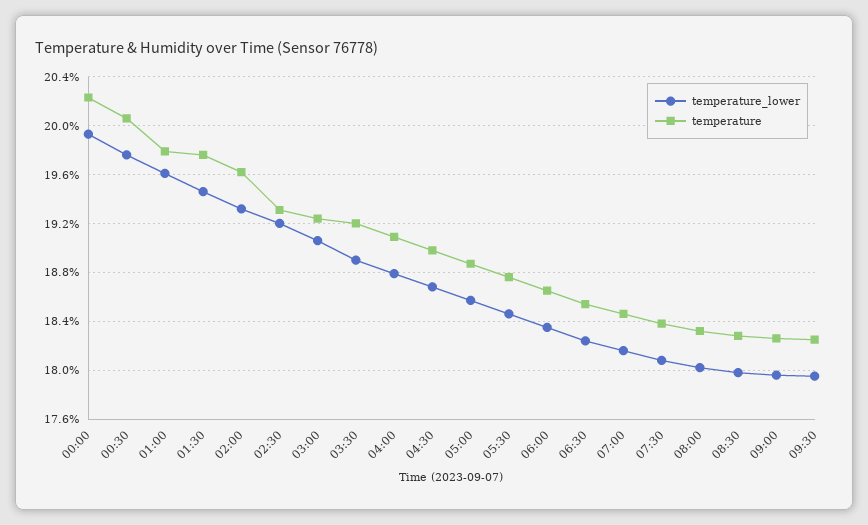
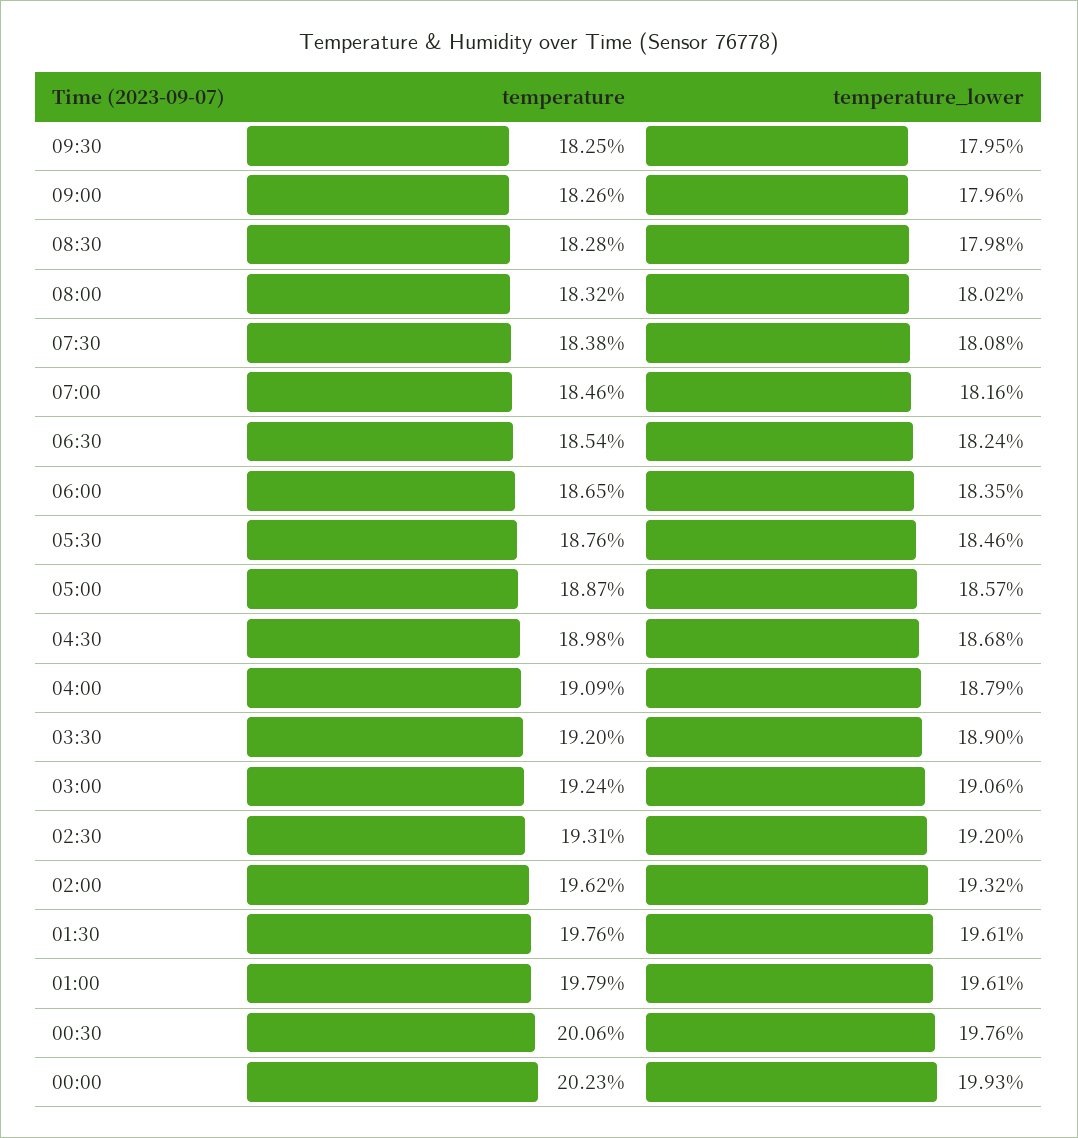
  {
    "temperature_lower": {
      "00:00": 19.93,
      "00:30": 19.76,
      "01:00": 19.61,
-     "01:30": 19.45,
+     "01:30": 19.61,
      "02:00": 19.32,
      "02:30": 19.2,
      "03:00": 19.06,
      "03:30": 18.9,
      "04:00": 18.79,
      "04:30": 18.68,
      "05:00": 18.57,
      "05:30": 18.46,
      "06:00": 18.35,
      "06:30": 18.24,
      "07:00": 18.16,
      "07:30": 18.08,
      "08:00": 18.02,
      "08:30": 17.98,
      "09:00": 17.96,
      "09:30": 17.95
    },
    "temperature": {
      "00:00": 20.23,
      "00:30": 20.06,
      "01:00": 19.79,
      "01:30": 19.76,
      "02:00": 19.62,
      "02:30": 19.31,
      "03:00": 19.24,
      "03:30": 19.2,
      "04:00": 19.09,
      "04:30": 18.98,
      "05:00": 18.87,
      "05:30": 18.76,
      "06:00": 18.65,
      "06:30": 18.54,
      "07:00": 18.46,
      "07:30": 18.38,
      "08:00": 18.32,
      "08:30": 18.28,
      "09:00": 18.26,
      "09:30": 18.25
    }
  }

